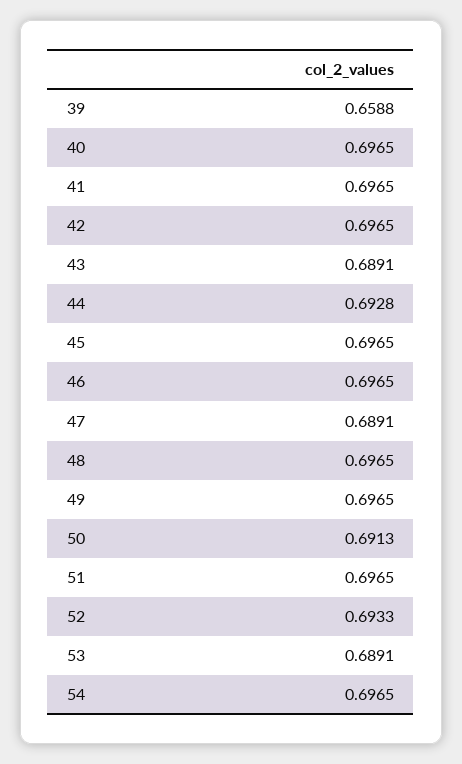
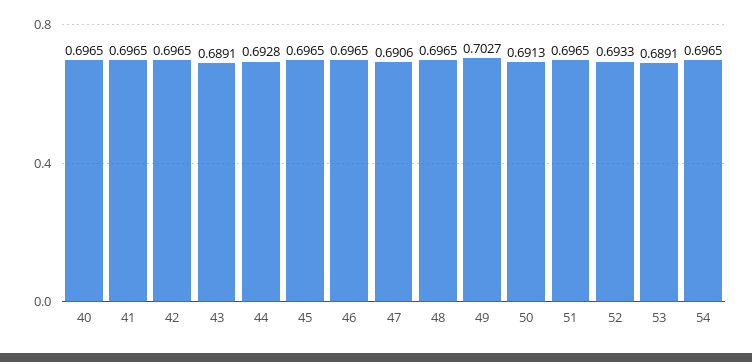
  {
-   "39": 0.6588,
    "40": 0.6965,
    "41": 0.6965,
    "42": 0.6965,
    "43": 0.6891,
    "44": 0.6928,
    "45": 0.6965,
    "46": 0.6965,
-   "47": 0.6891,
+   "47": 0.6906,
    "48": 0.6965,
-   "49": 0.6965,
+   "49": 0.7027,
    "50": 0.6913,
    "51": 0.6965,
    "52": 0.6933,
    "53": 0.6891,
    "54": 0.6965
  }

